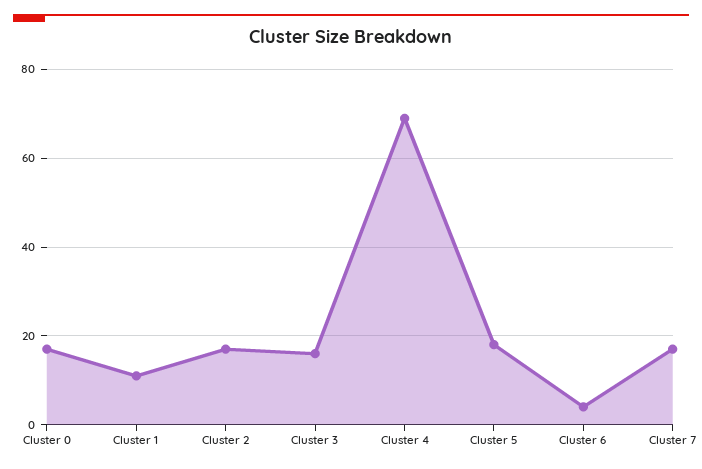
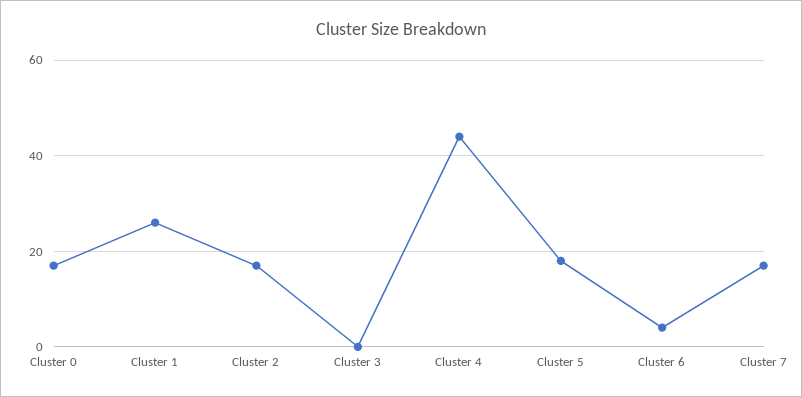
  {
    "Cluster 0": 15,
-   "Cluster 1": 10,
+   "Cluster 1": 25,
    "Cluster 2": 15,
-   "Cluster 3": 15,
+   "Cluster 3": 0,
-   "Cluster 4": 70,
+   "Cluster 4": 45,
    "Cluster 5": 20,
    "Cluster 6": 5,
    "Cluster 7": 15
  }

